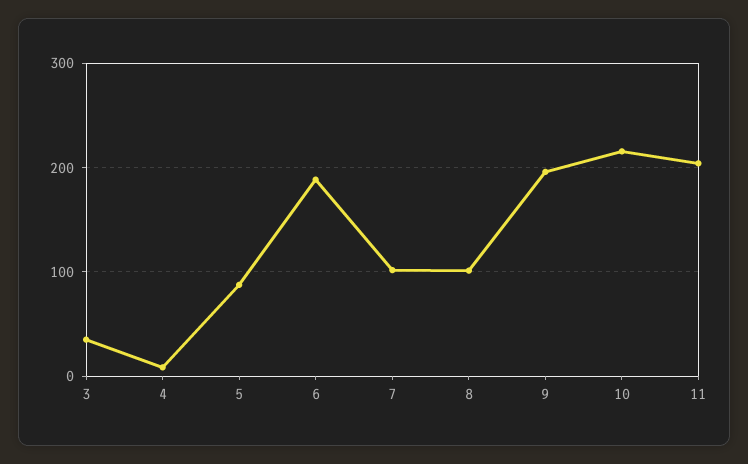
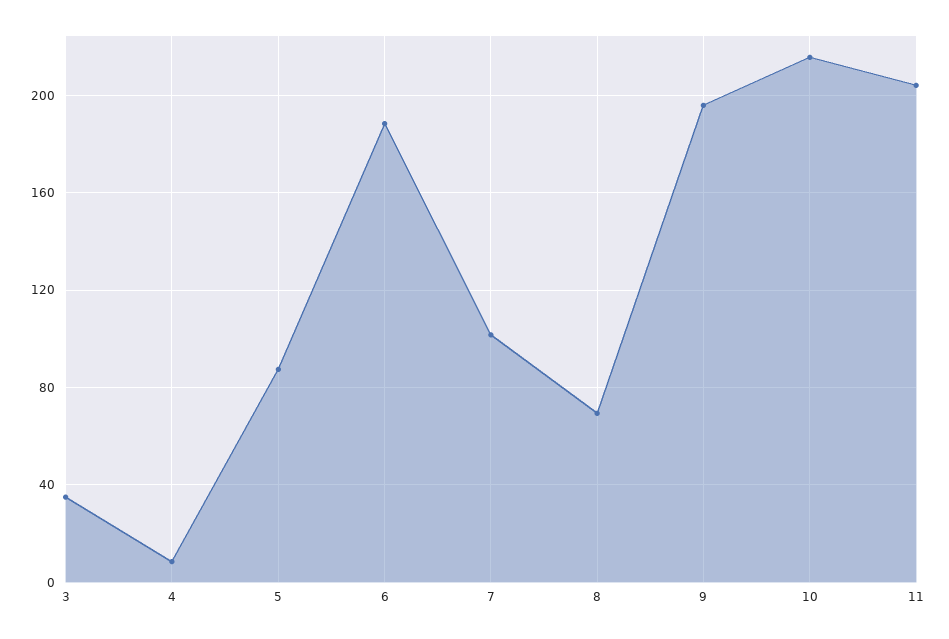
  {
    "3": 35,
    "4": 10,
    "5": 85,
    "6": 190,
    "7": 100,
-   "8": 100,
+   "8": 70,
    "9": 195,
    "10": 215,
    "11": 205
  }

